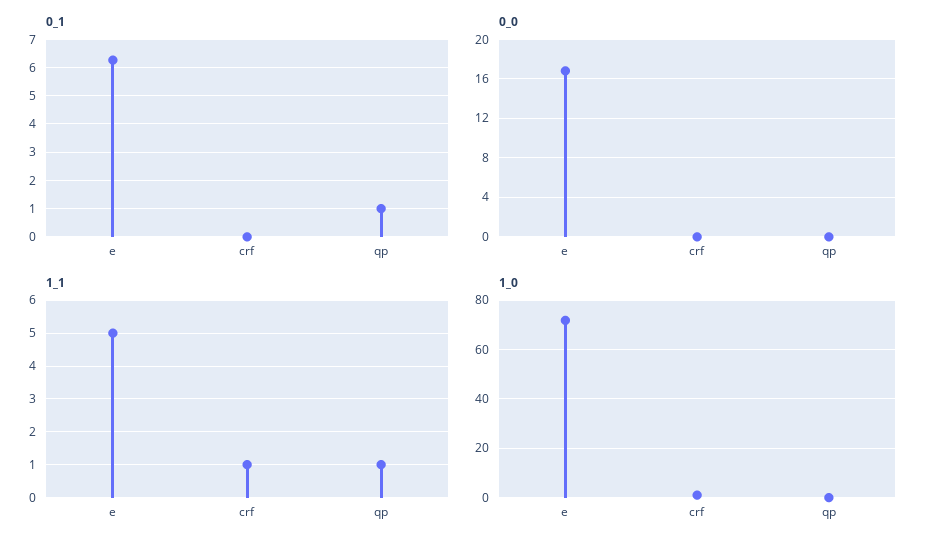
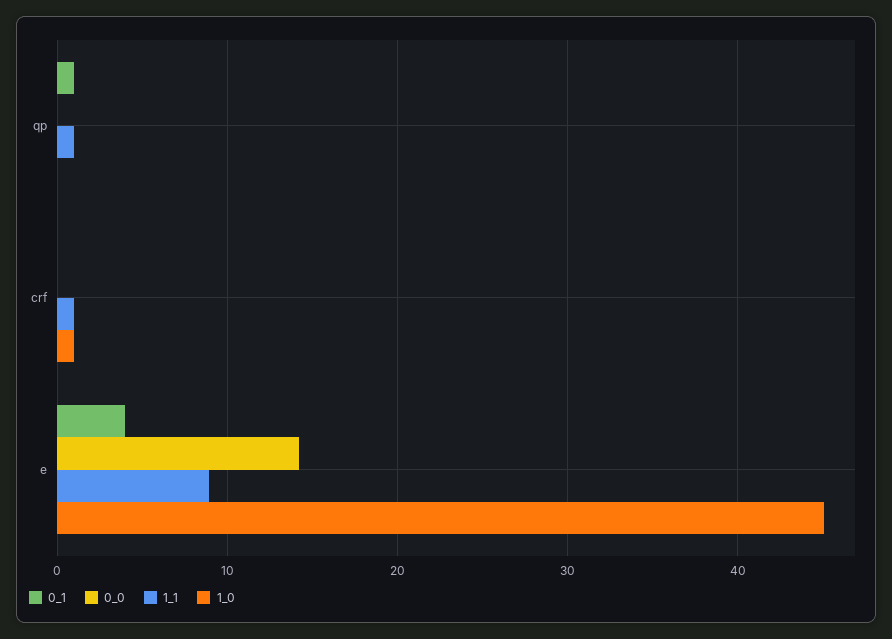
  {
    "0_1": {
-     "e": 6.25,
+     "e": 4,
      "crf": 0,
      "qp": 1
    },
    "0_0": {
-     "e": 17,
+     "e": 14,
      "crf": 0,
      "qp": 0
    },
    "1_1": {
-     "e": 5,
+     "e": 9,
      "crf": 1,
      "qp": 1
    },
    "1_0": {
-     "e": 72.5,
+     "e": 45,
      "crf": 1,
      "qp": 0
    }
  }

